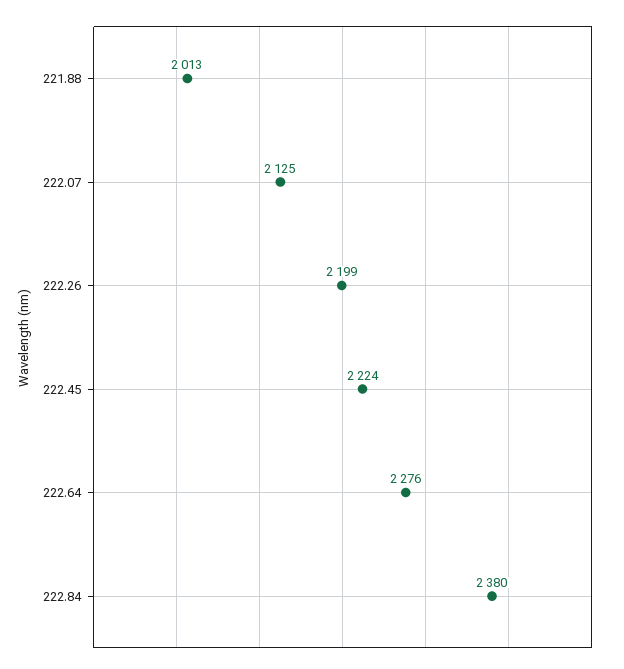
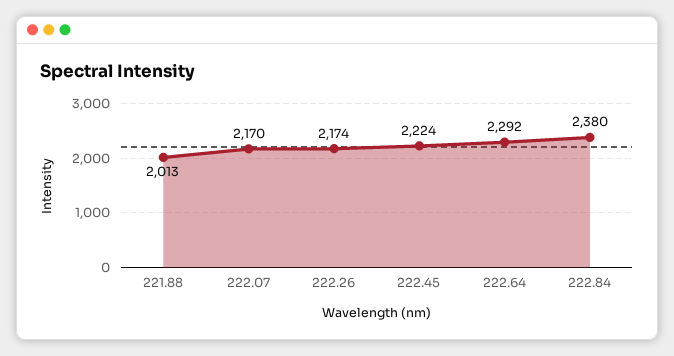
  {
    "221.88": 2013,
-   "222.07": 2125,
+   "222.07": 2170,
-   "222.26": 2199,
+   "222.26": 2174,
    "222.45": 2224,
-   "222.64": 2276,
+   "222.64": 2292,
    "222.84": 2380
  }

